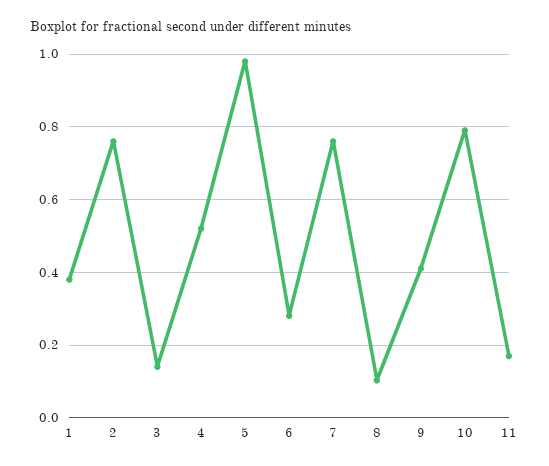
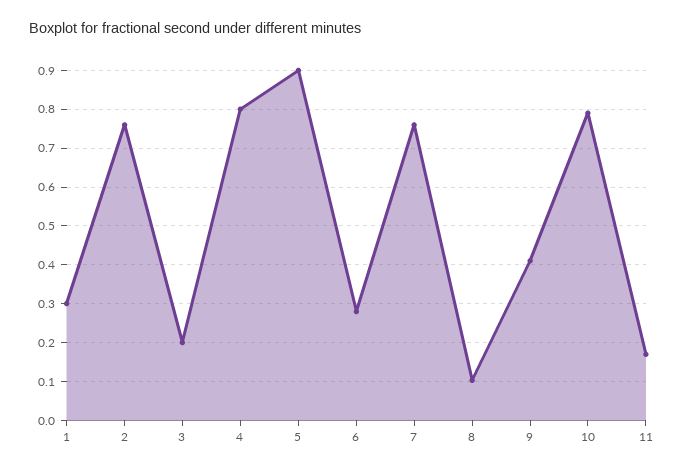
  {
-   "1": 0.38,
+   "1": 0.3,
    "2": 0.76,
-   "3": 0.14,
+   "3": 0.2,
-   "4": 0.52,
+   "4": 0.8,
-   "5": 0.98,
+   "5": 0.9,
    "6": 0.28,
    "7": 0.76,
    "8": 0.1,
    "9": 0.42,
    "10": 0.8,
    "11": 0.18
  }

